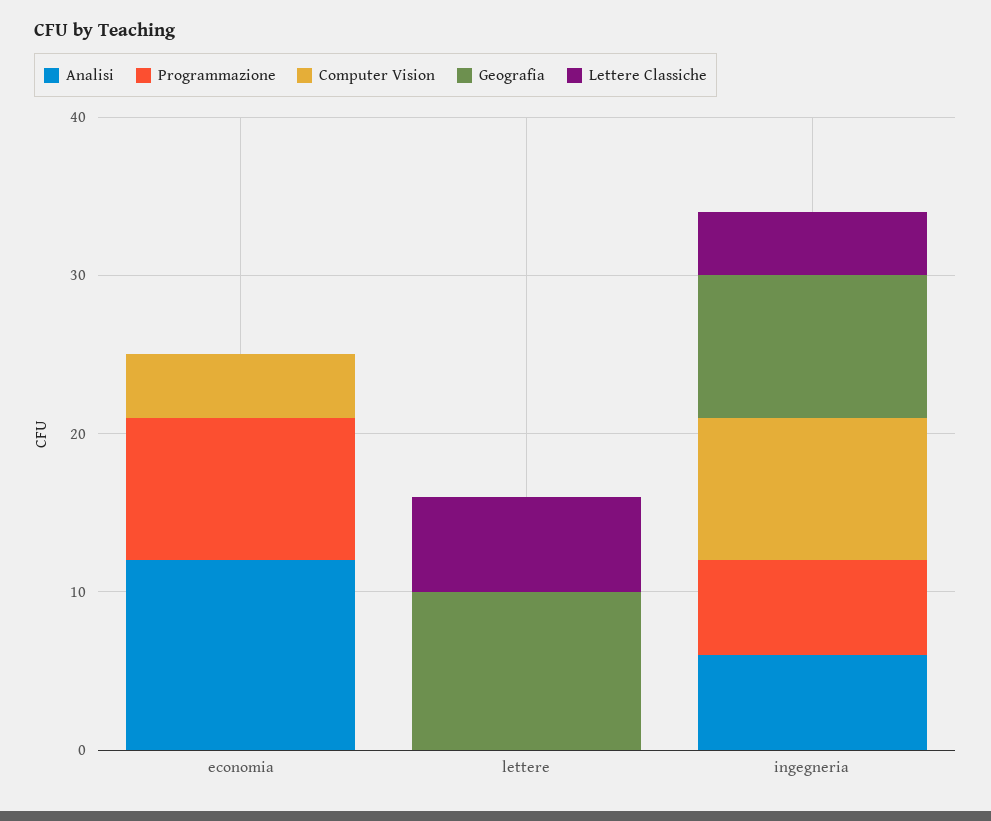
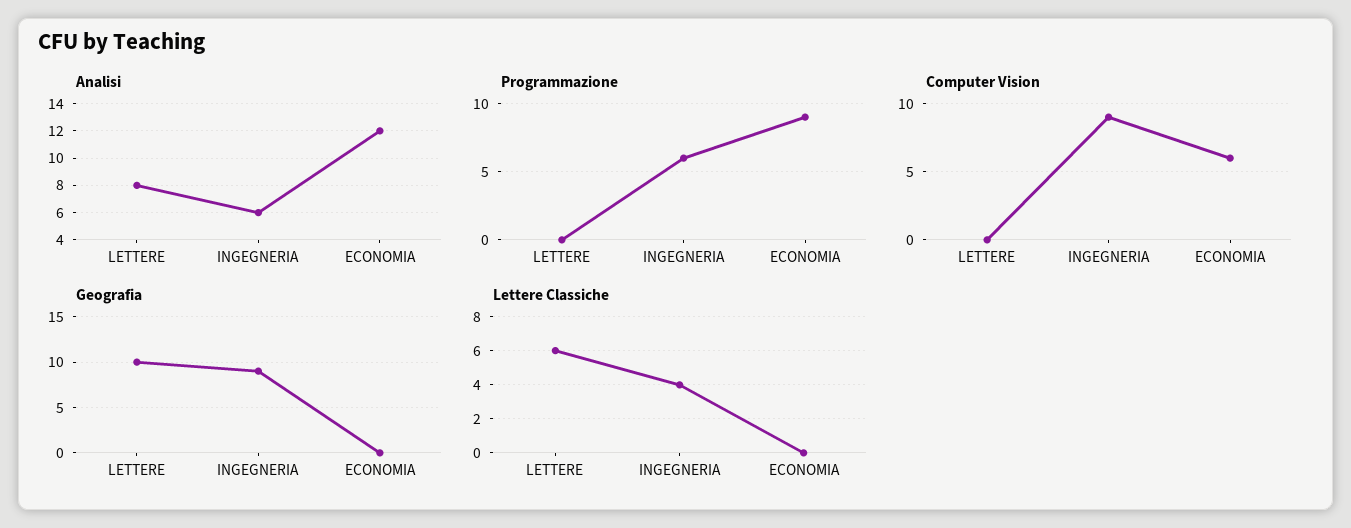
  {
    "Analisi": {
      "economia": 12,
-     "lettere": 0,
+     "lettere": 8,
      "ingegneria": 6
    },
    "Programmazione": {
      "economia": 9,
      "lettere": 0,
      "ingegneria": 6
    },
    "Computer Vision": {
-     "economia": 4,
+     "economia": 6,
      "lettere": 0,
      "ingegneria": 9
    },
    "Geografia": {
      "economia": 0,
      "lettere": 10,
      "ingegneria": 9
    },
    "Lettere Classiche": {
      "economia": 0,
      "lettere": 6,
      "ingegneria": 4
    }
  }

